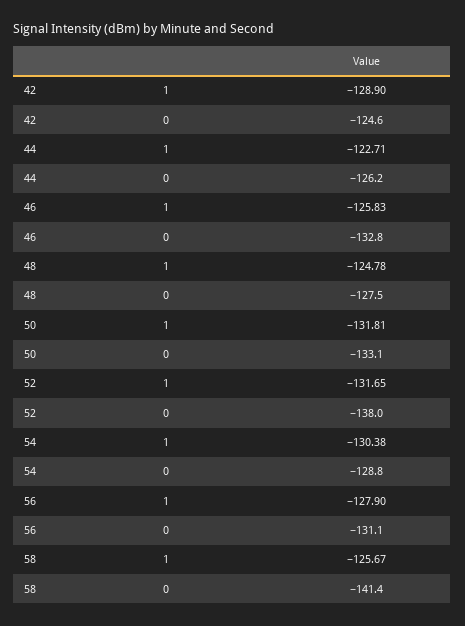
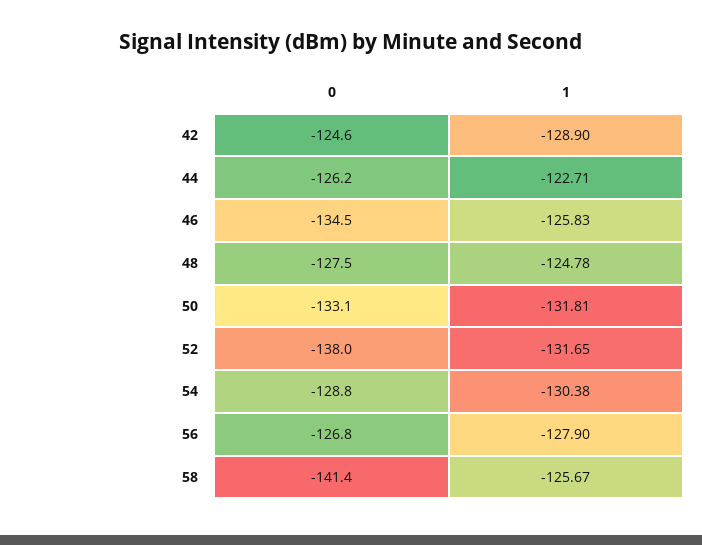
  {
    "42": {
      "1": -128.9,
      "0": -124.6
    },
    "44": {
      "1": -122.71,
      "0": -126.2
    },
    "46": {
      "1": -125.83,
-     "0": -132.8
+     "0": -134.5
    },
    "48": {
      "1": -124.78,
      "0": -127.5
    },
    "50": {
      "1": -131.81,
      "0": -133.1
    },
    "52": {
      "1": -131.65,
      "0": -138
    },
    "54": {
      "1": -130.38,
      "0": -128.8
    },
    "56": {
      "1": -127.9,
-     "0": -131.1
+     "0": -126.8
    },
    "58": {
      "1": -125.67,
      "0": -141.4
    }
  }

